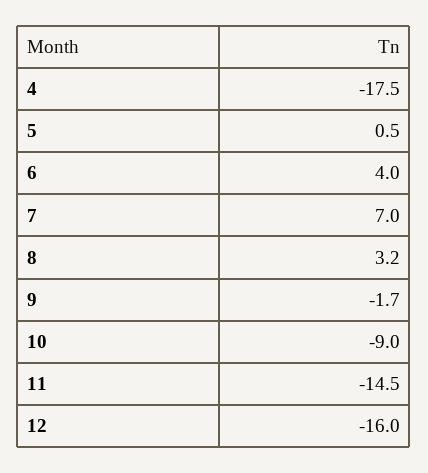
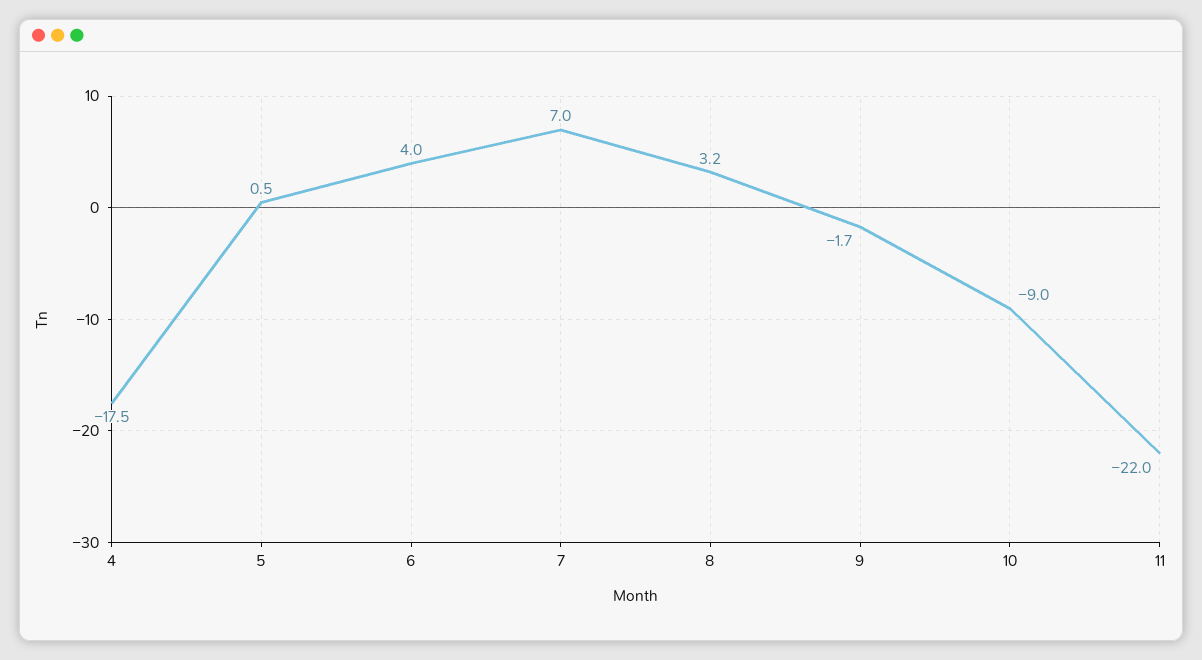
  {
    "4": -17.5,
    "5": 0.5,
    "6": 4,
    "7": 7,
    "8": 3.2,
    "9": -1.7,
    "10": -9,
-   "11": -14.5,
+   "11": -22
-   "12": -16
  }

